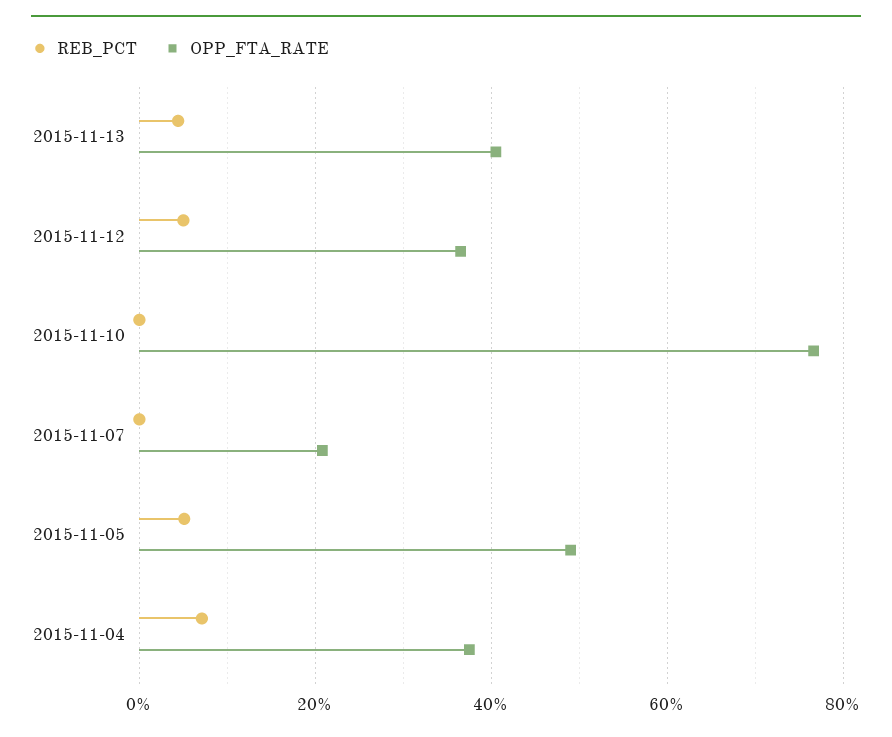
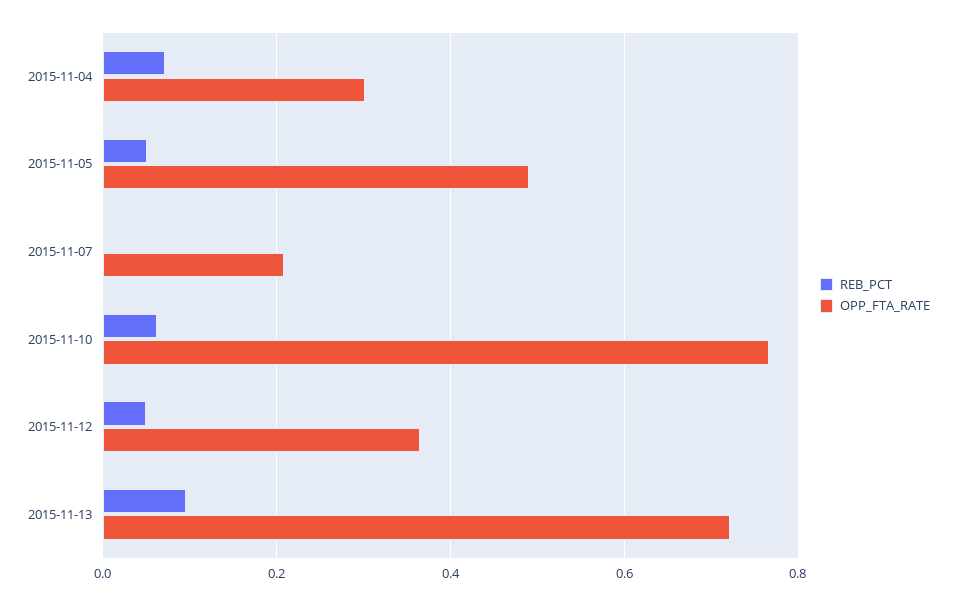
  {
    "REB_PCT": {
-     "2015-11-13": 0.04,
+     "2015-11-13": 0.1,
      "2015-11-12": 0.06,
-     "2015-11-10": 0,
+     "2015-11-10": 0.06,
      "2015-11-07": 0,
      "2015-11-05": 0.06,
      "2015-11-04": 0.08
    },
    "OPP_FTA_RATE": {
-     "2015-11-13": 0.4,
+     "2015-11-13": 0.72,
      "2015-11-12": 0.36,
      "2015-11-10": 0.76,
      "2015-11-07": 0.2,
      "2015-11-05": 0.5,
-     "2015-11-04": 0.38
+     "2015-11-04": 0.3
    }
  }

